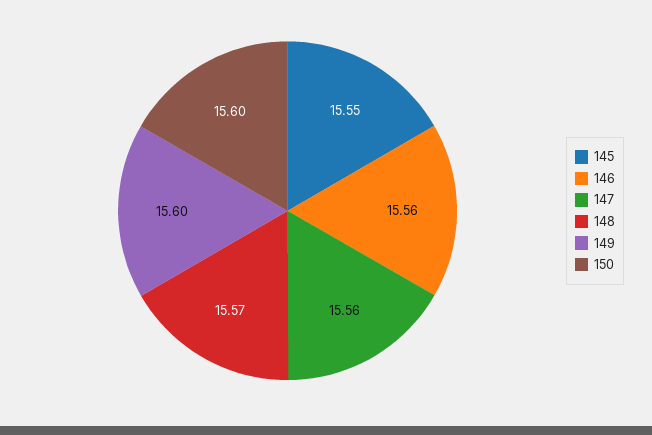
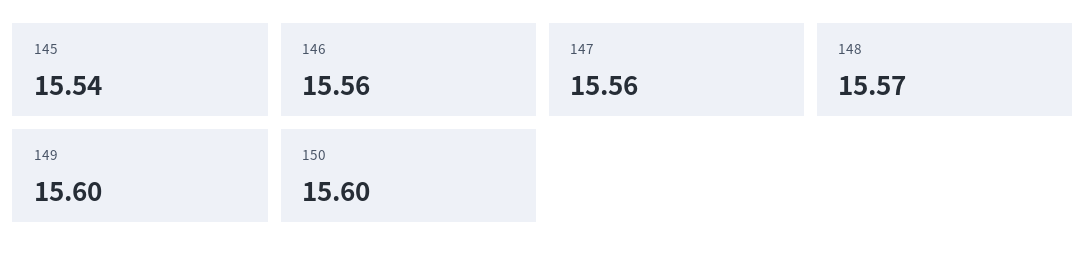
  {
-   "145": 15.55,
+   "145": 15.54,
    "146": 15.56,
    "147": 15.56,
    "148": 15.57,
    "149": 15.6,
    "150": 15.6
  }

